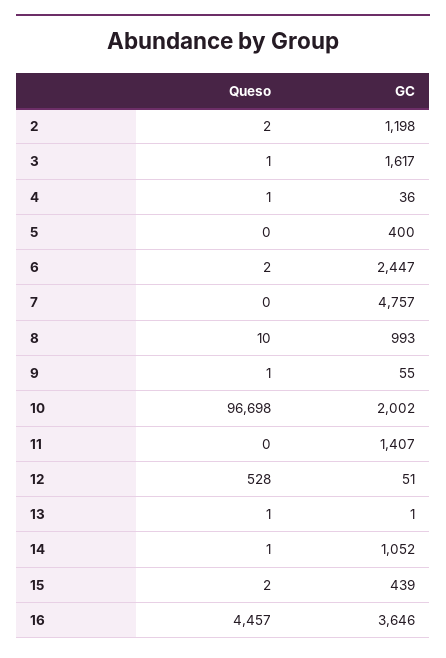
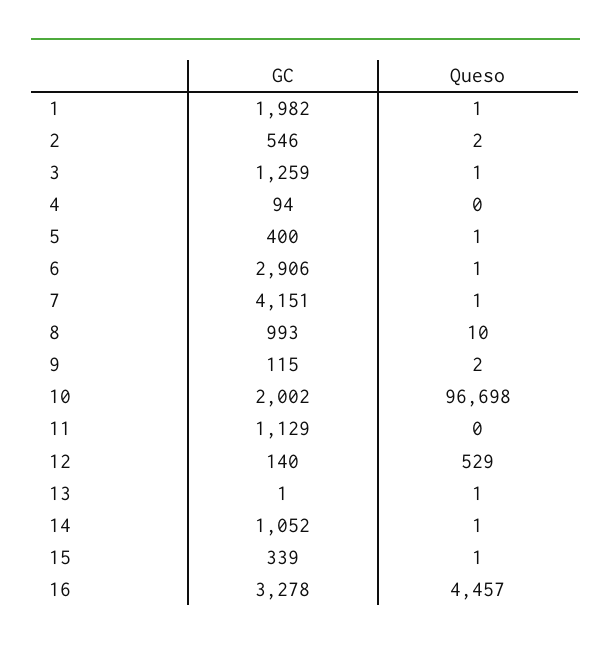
  {
    "Queso": {
      "2": 2,
      "3": 1,
-     "4": 1,
+     "4": 0,
-     "5": 0,
+     "5": 1,
-     "6": 2,
+     "6": 1,
-     "7": 0,
+     "7": 1,
      "8": 10,
-     "9": 1,
+     "9": 2,
      "10": 96698,
      "11": 0,
-     "12": 528,
+     "12": 529,
      "13": 1,
      "14": 1,
-     "15": 2,
+     "15": 1,
-     "16": 4457
+     "16": 4457,
+     "1": 1
    },
    "GC": {
-     "2": 1198,
+     "2": 546,
-     "3": 1617,
+     "3": 1259,
-     "4": 36,
+     "4": 94,
      "5": 400,
-     "6": 2447,
+     "6": 2906,
-     "7": 4757,
+     "7": 4151,
      "8": 993,
-     "9": 55,
+     "9": 115,
      "10": 2002,
-     "11": 1407,
+     "11": 1129,
-     "12": 51,
+     "12": 140,
      "13": 1,
      "14": 1052,
-     "15": 439,
+     "15": 339,
-     "16": 3646
+     "16": 3278,
+     "1": 1982
    }
  }

